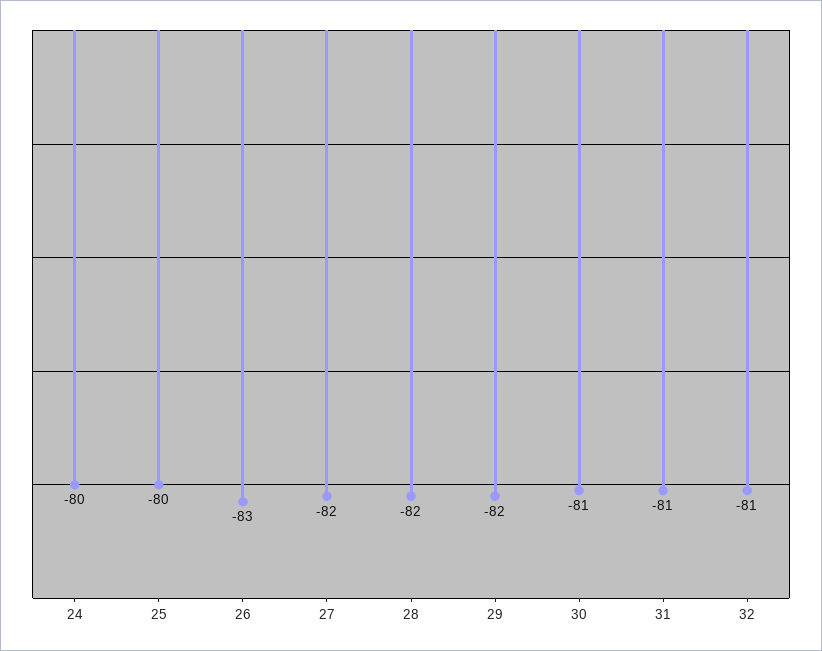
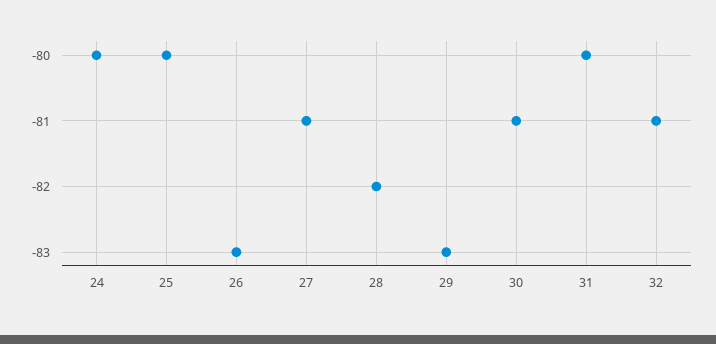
  {
    "24": -80,
    "25": -80,
    "26": -83,
-   "27": -82,
+   "27": -81,
    "28": -82,
-   "29": -82,
+   "29": -83,
    "30": -81,
-   "31": -81,
+   "31": -80,
    "32": -81
  }

